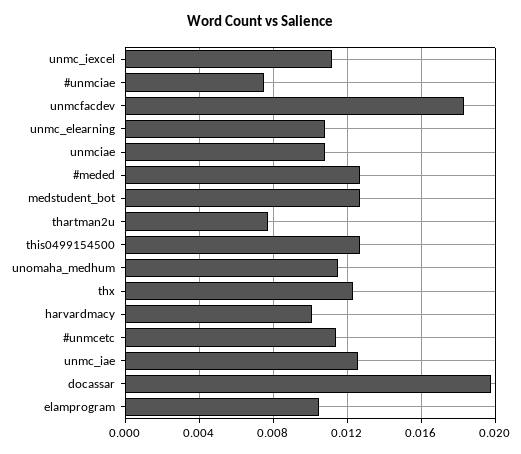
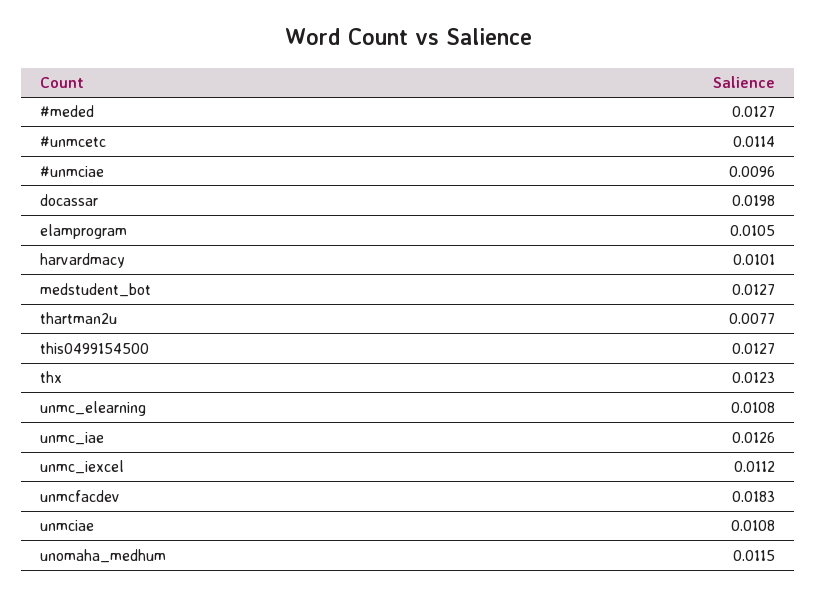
  {
    "unmc_iexcel": 0.0112,
-   "#unmciae": 0.0075,
+   "#unmciae": 0.0096,
    "unmcfacdev": 0.0183,
    "unmc_elearning": 0.0108,
    "unmciae": 0.0108,
    "#meded": 0.0127,
    "medstudent_bot": 0.0127,
    "thartman2u": 0.0077,
    "this0499154500": 0.0127,
    "unomaha_medhum": 0.0115,
    "thx": 0.0123,
    "harvardmacy": 0.0101,
    "#unmcetc": 0.0114,
    "unmc_iae": 0.0126,
    "docassar": 0.0198,
    "elamprogram": 0.0105
  }

